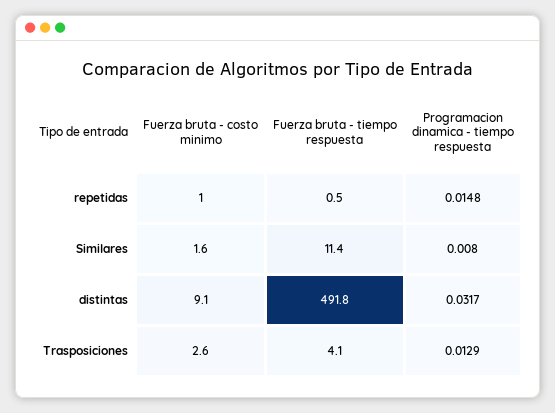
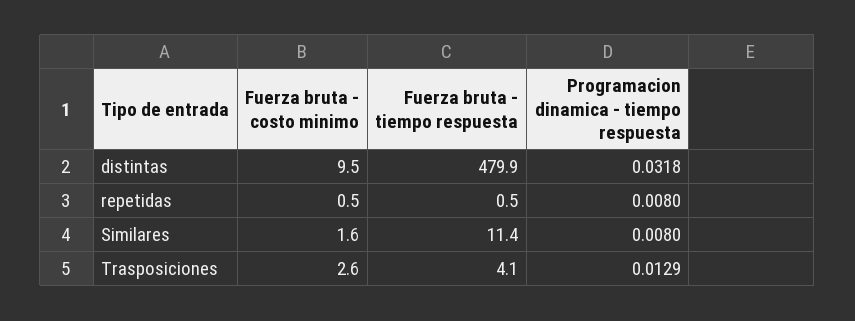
  {
    "Fuerza bruta - costo minimo": {
-     "repetidas": 1,
+     "repetidas": 0.5,
      "Similares": 1.6,
-     "distintas": 9.1,
+     "distintas": 9.5,
      "Trasposiciones": 2.6
    },
    "Fuerza bruta - tiempo respuesta": {
      "repetidas": 0.5,
      "Similares": 11.4,
-     "distintas": 491.8,
+     "distintas": 479.9,
      "Trasposiciones": 4.1
    },
    "Programacion dinamica - tiempo respuesta": {
-     "repetidas": 0.0148,
+     "repetidas": 0.008,
      "Similares": 0.008,
-     "distintas": 0.0317,
+     "distintas": 0.0318,
      "Trasposiciones": 0.0129
    }
  }

